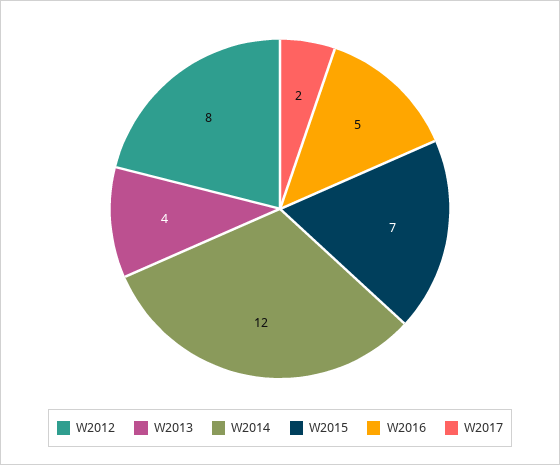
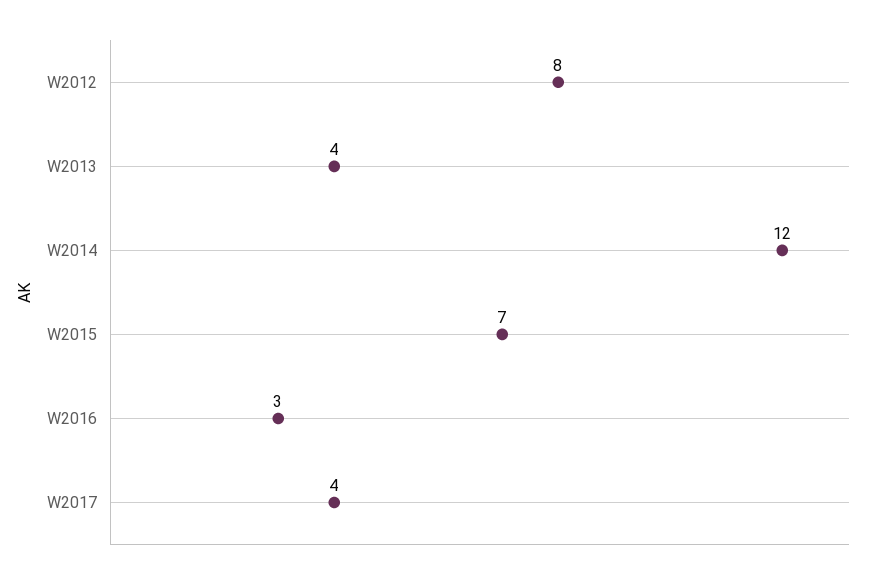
  {
    "W2012": 8,
    "W2013": 4,
    "W2014": 12,
    "W2015": 7,
-   "W2016": 5,
+   "W2016": 3,
-   "W2017": 2
+   "W2017": 4
  }

